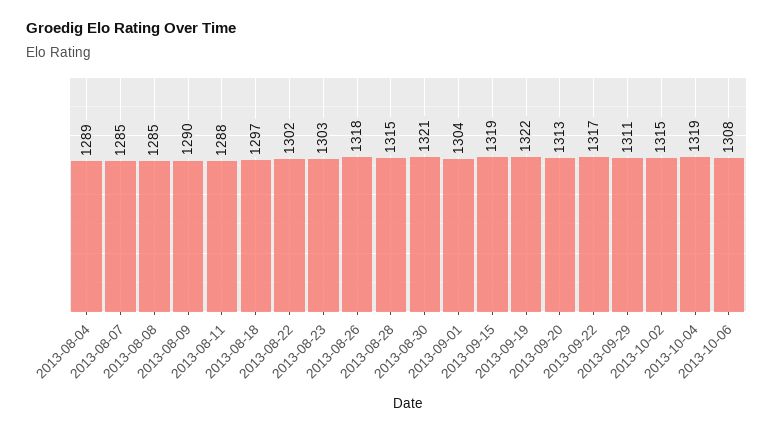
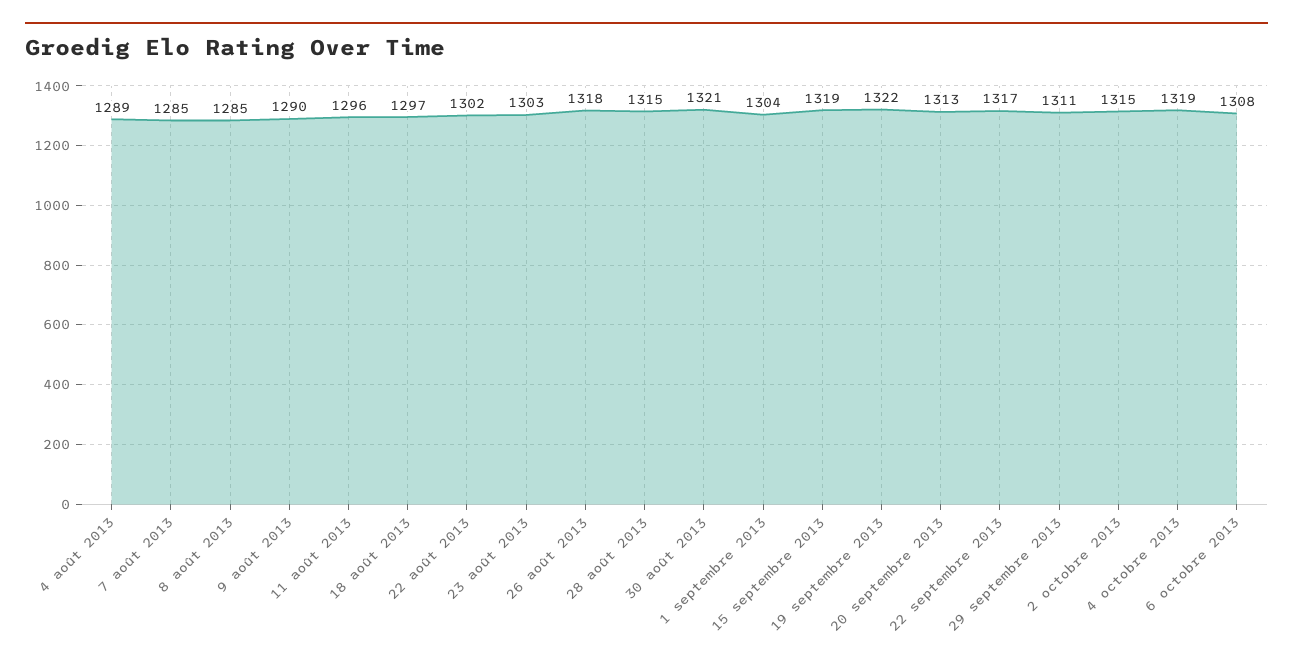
  {
    "2013-08-04": 1289,
    "2013-08-07": 1285,
    "2013-08-08": 1285,
    "2013-08-09": 1290,
-   "2013-08-11": 1288,
+   "2013-08-11": 1296,
    "2013-08-18": 1297,
    "2013-08-22": 1302,
    "2013-08-23": 1303,
    "2013-08-26": 1318,
    "2013-08-28": 1315,
    "2013-08-30": 1321,
    "2013-09-01": 1304,
    "2013-09-15": 1319,
    "2013-09-19": 1322,
    "2013-09-20": 1313,
    "2013-09-22": 1317,
    "2013-09-29": 1311,
    "2013-10-02": 1315,
    "2013-10-04": 1319,
    "2013-10-06": 1308
  }

